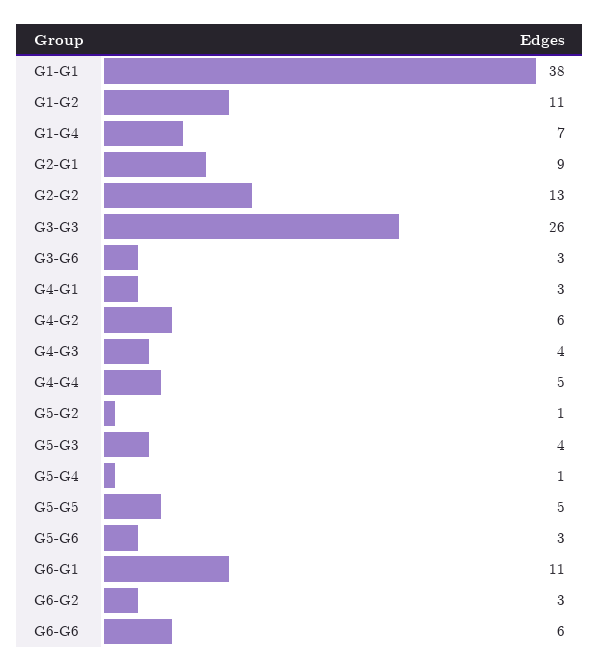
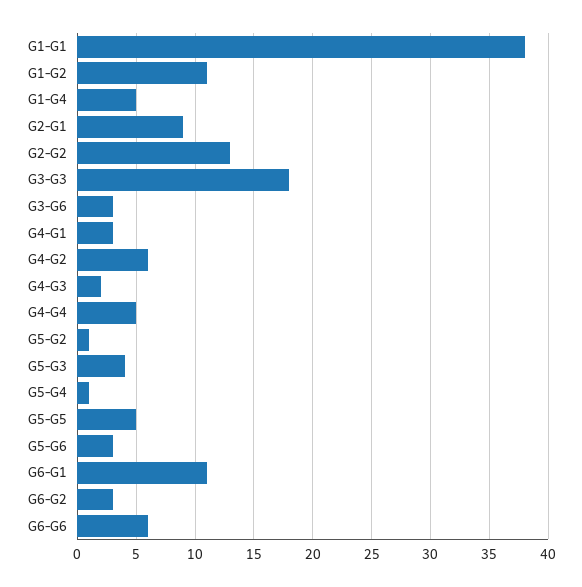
  {
    "G1-G1": 38,
    "G1-G2": 11,
-   "G1-G4": 7,
+   "G1-G4": 5,
    "G2-G1": 9,
    "G2-G2": 13,
-   "G3-G3": 26,
+   "G3-G3": 18,
    "G3-G6": 3,
    "G4-G1": 3,
    "G4-G2": 6,
-   "G4-G3": 4,
+   "G4-G3": 2,
    "G4-G4": 5,
    "G5-G2": 1,
    "G5-G3": 4,
    "G5-G4": 1,
    "G5-G5": 5,
    "G5-G6": 3,
    "G6-G1": 11,
    "G6-G2": 3,
    "G6-G6": 6
  }

